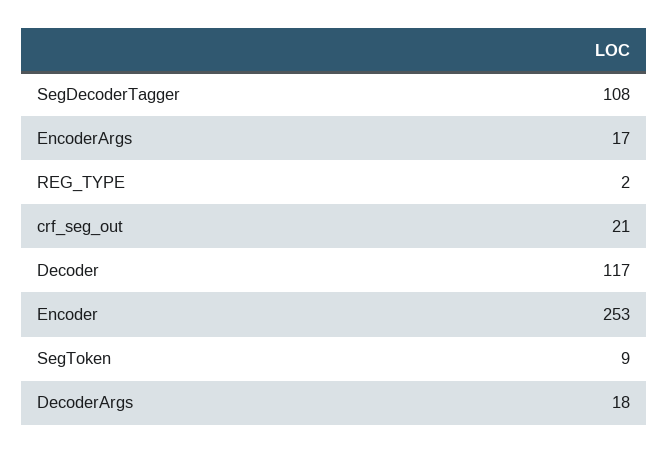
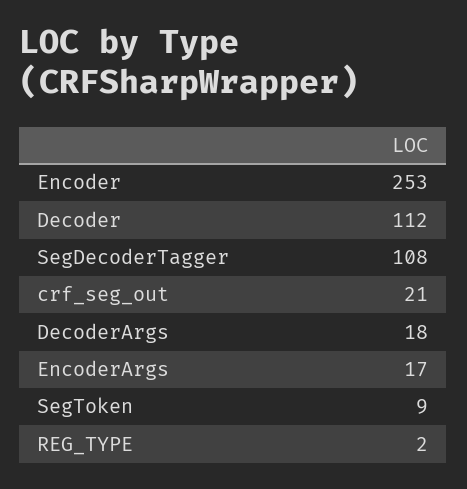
  {
    "SegDecoderTagger": 108,
    "EncoderArgs": 17,
    "REG_TYPE": 2,
    "crf_seg_out": 21,
-   "Decoder": 117,
+   "Decoder": 112,
    "Encoder": 253,
    "SegToken": 9,
    "DecoderArgs": 18
  }

